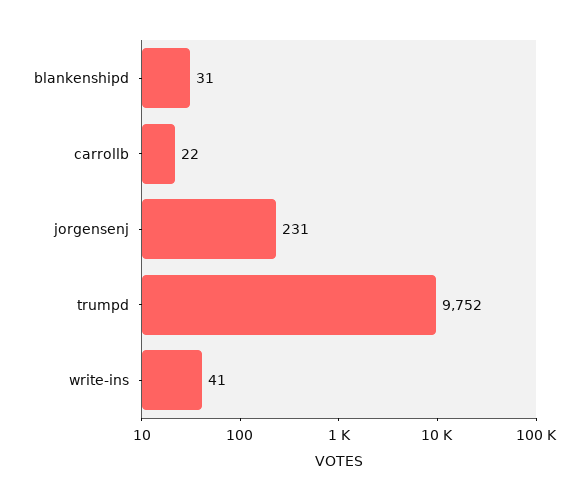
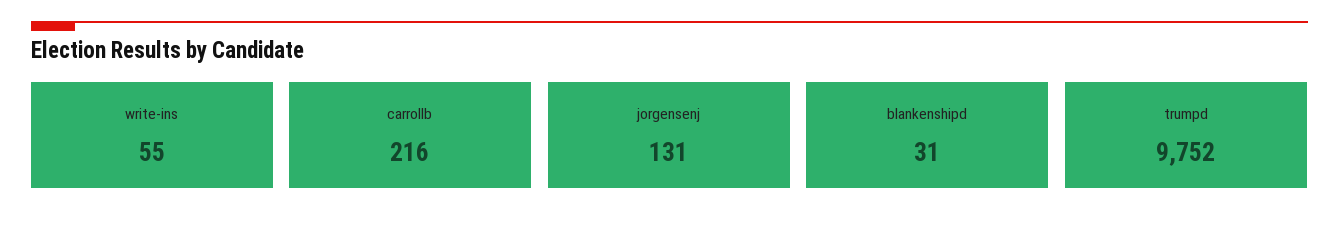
  {
    "blankenshipd": 31,
-   "carrollb": 22,
+   "carrollb": 216,
-   "jorgensenj": 231,
+   "jorgensenj": 131,
    "trumpd": 9752,
-   "write-ins": 41
+   "write-ins": 55
  }

